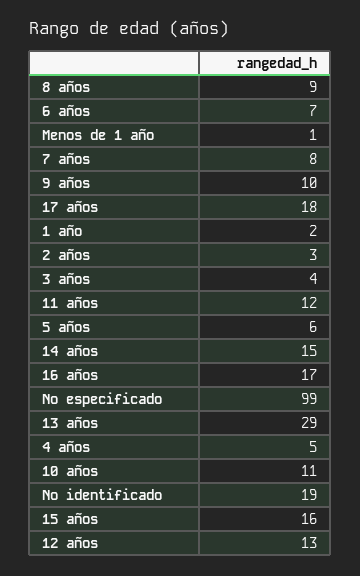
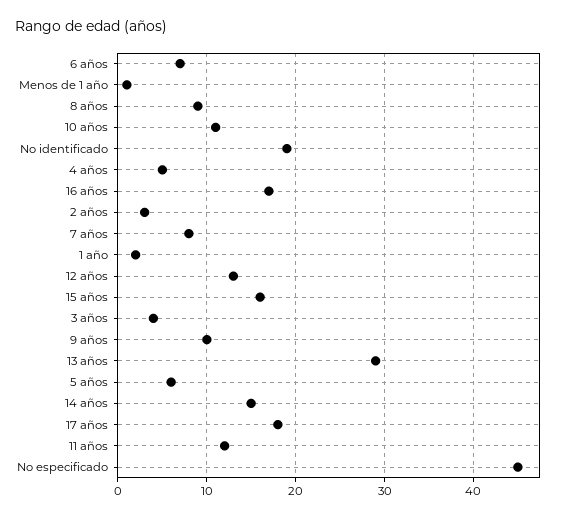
  {
    "8 años": 9,
    "6 años": 7,
    "Menos de 1 año": 1,
    "7 años": 8,
    "9 años": 10,
    "17 años": 18,
    "1 año": 2,
    "2 años": 3,
    "3 años": 4,
    "11 años": 12,
    "5 años": 6,
    "14 años": 15,
    "16 años": 17,
-   "No especificado": 99,
+   "No especificado": 45,
    "13 años": 29,
    "4 años": 5,
    "10 años": 11,
    "No identificado": 19,
    "15 años": 16,
    "12 años": 13
  }

